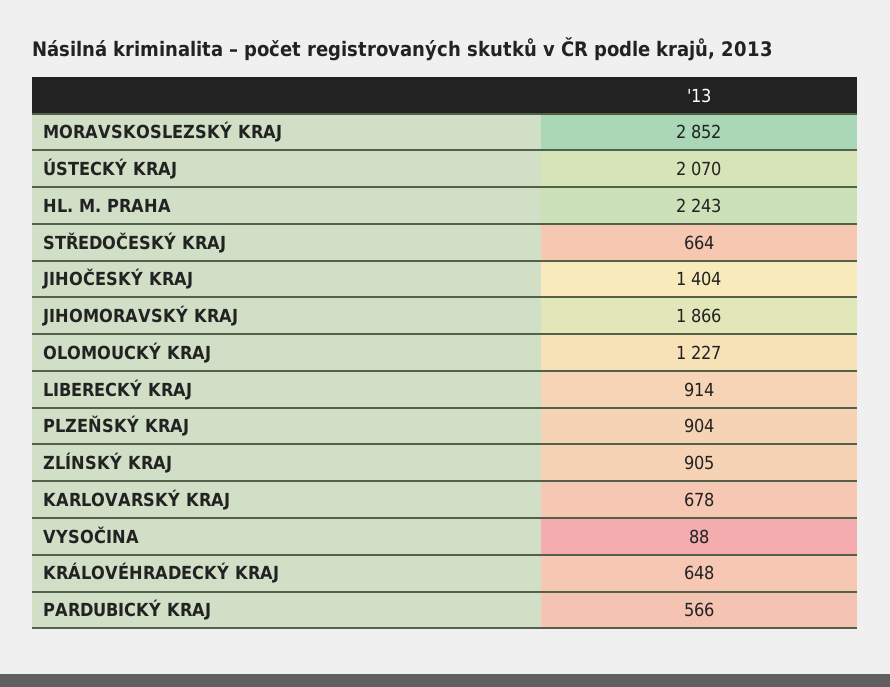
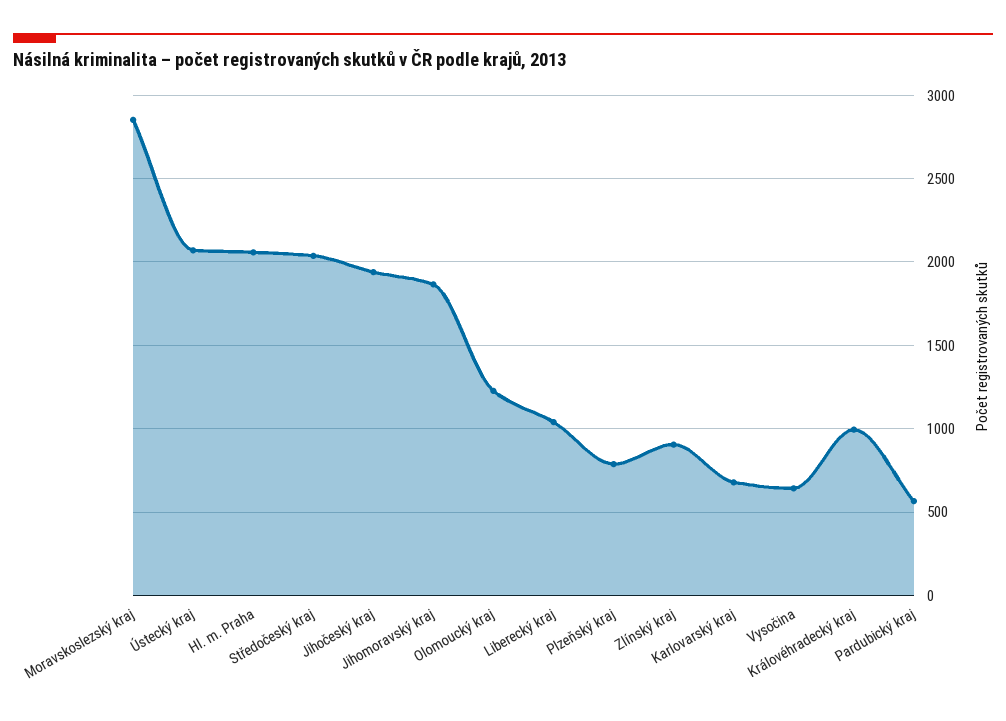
  {
    "MORAVSKOSLEZSKÝ KRAJ": 2852,
    "ÚSTECKÝ KRAJ": 2070,
-   "HL. M. PRAHA": 2243,
+   "HL. M. PRAHA": 2050,
-   "STŘEDOČESKÝ KRAJ": 664,
+   "STŘEDOČESKÝ KRAJ": 2050,
-   "JIHOČESKÝ KRAJ": 1404,
+   "JIHOČESKÝ KRAJ": 1950,
    "JIHOMORAVSKÝ KRAJ": 1866,
    "OLOMOUCKÝ KRAJ": 1227,
-   "LIBERECKÝ KRAJ": 914,
+   "LIBERECKÝ KRAJ": 1050,
-   "PLZEŇSKÝ KRAJ": 904,
+   "PLZEŇSKÝ KRAJ": 800,
    "ZLÍNSKÝ KRAJ": 905,
    "KARLOVARSKÝ KRAJ": 678,
-   "VYSOČINA": 88,
+   "VYSOČINA": 650,
-   "KRÁLOVÉHRADECKÝ KRAJ": 648,
+   "KRÁLOVÉHRADECKÝ KRAJ": 1000,
    "PARDUBICKÝ KRAJ": 566
  }

